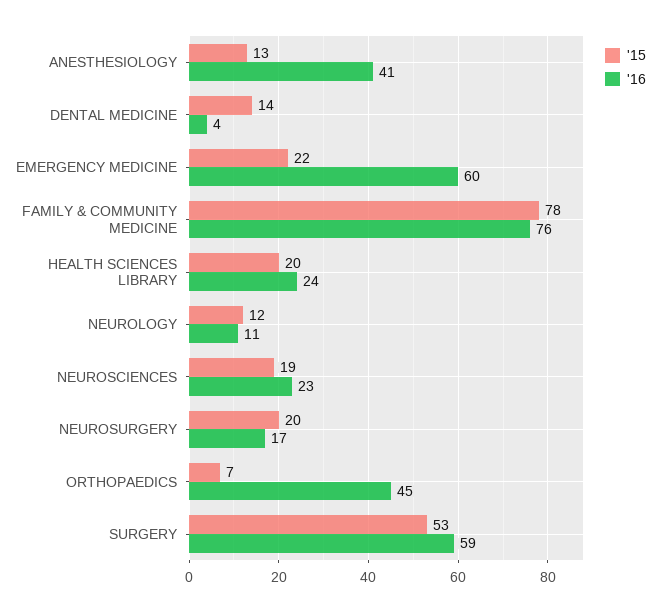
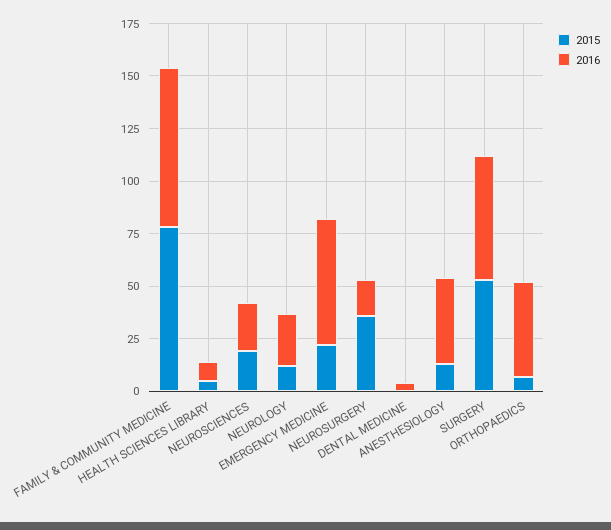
  {
    "'15": {
      "ANESTHESIOLOGY": 13,
-     "DENTAL MEDICINE": 14,
+     "DENTAL MEDICINE": 0,
      "EMERGENCY MEDICINE": 22,
      "FAMILY & COMMUNITY MEDICINE": 78,
-     "HEALTH SCIENCES LIBRARY": 20,
+     "HEALTH SCIENCES LIBRARY": 5,
      "NEUROLOGY": 12,
      "NEUROSCIENCES": 19,
-     "NEUROSURGERY": 20,
+     "NEUROSURGERY": 35,
      "ORTHOPAEDICS": 7,
      "SURGERY": 53
    },
    "'16": {
      "ANESTHESIOLOGY": 41,
      "DENTAL MEDICINE": 4,
      "EMERGENCY MEDICINE": 60,
      "FAMILY & COMMUNITY MEDICINE": 76,
-     "HEALTH SCIENCES LIBRARY": 24,
+     "HEALTH SCIENCES LIBRARY": 10,
-     "NEUROLOGY": 11,
+     "NEUROLOGY": 25,
      "NEUROSCIENCES": 23,
      "NEUROSURGERY": 17,
      "ORTHOPAEDICS": 45,
      "SURGERY": 59
    }
  }

